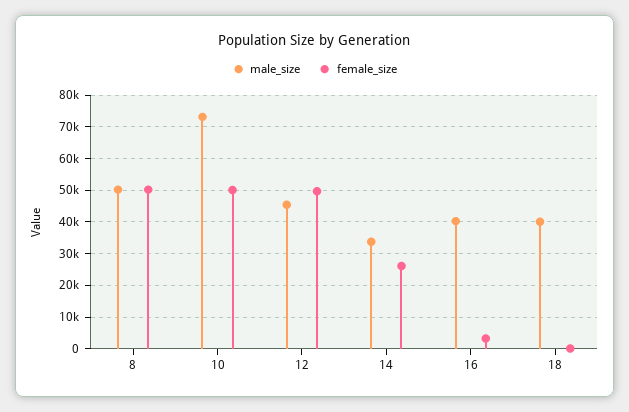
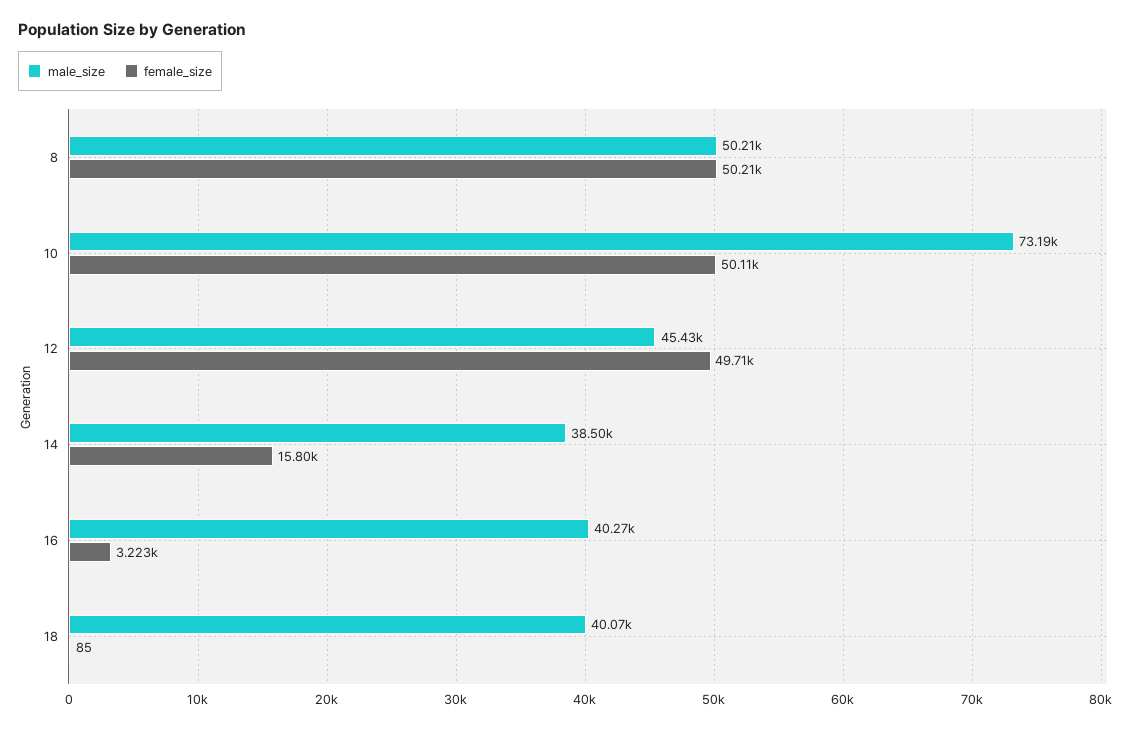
  {
    "male_size": {
      "8": 50210,
      "10": 73190,
      "12": 45430,
-     "14": 34000,
+     "14": 38500,
      "16": 40270,
      "18": 40070
    },
    "female_size": {
      "8": 50210,
      "10": 50110,
      "12": 49710,
-     "14": 26000,
+     "14": 15800,
      "16": 3223,
      "18": 85
    }
  }

